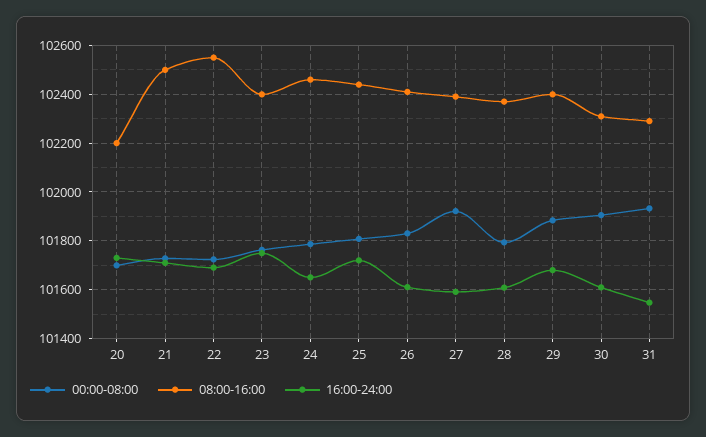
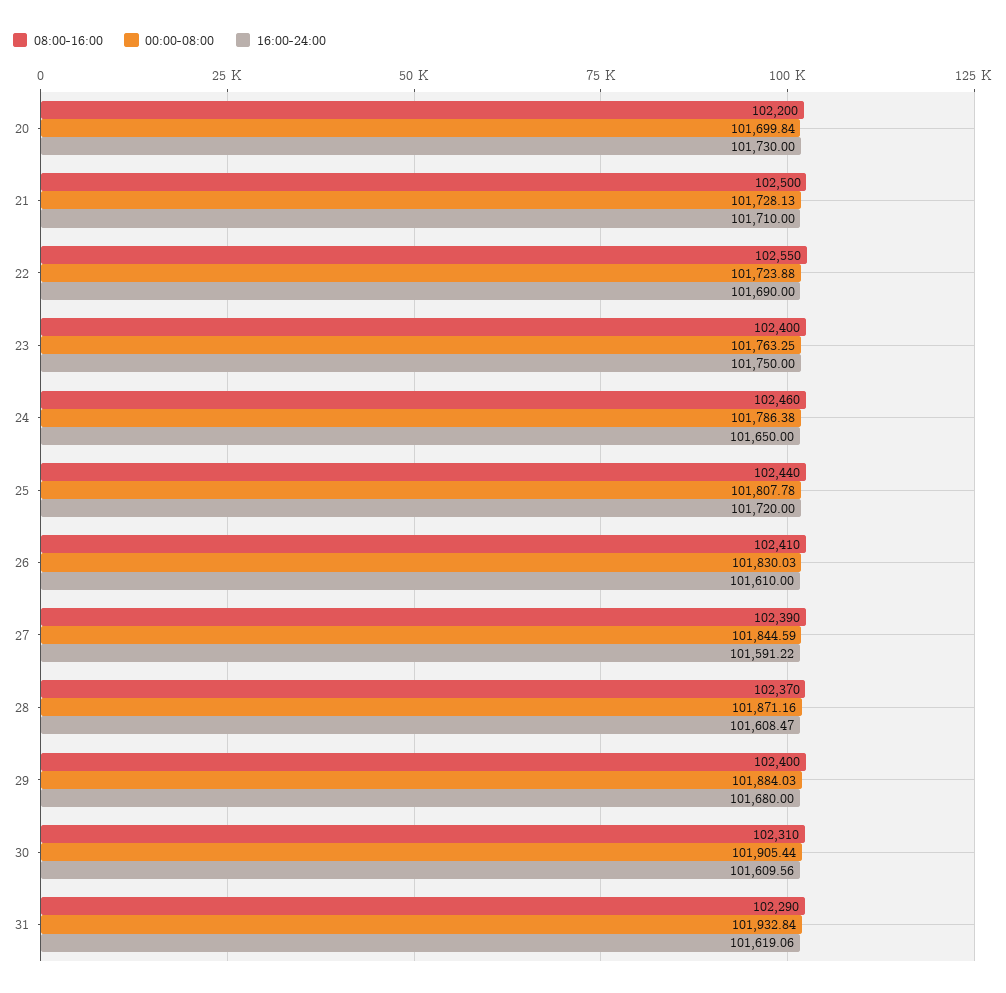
  {
    "00:00-08:00": {
      "20": 101699.84,
      "21": 101728.13,
      "22": 101723.88,
      "23": 101763.25,
      "24": 101786.38,
      "25": 101807.78,
      "26": 101830.03,
-     "27": 101925,
+     "27": 101844.59,
-     "28": 101800,
+     "28": 101871.16,
      "29": 101884.03,
      "30": 101905.44,
      "31": 101932.84
    },
    "08:00-16:00": {
      "20": 102200,
      "21": 102500,
      "22": 102550,
      "23": 102400,
      "24": 102460,
      "25": 102440,
      "26": 102410,
      "27": 102390,
      "28": 102370,
      "29": 102400,
      "30": 102310,
      "31": 102290
    },
    "16:00-24:00": {
      "20": 101730,
      "21": 101710,
      "22": 101690,
      "23": 101750,
      "24": 101650,
      "25": 101720,
      "26": 101610,
      "27": 101591.22,
      "28": 101608.47,
      "29": 101680,
      "30": 101609.56,
-     "31": 101550
+     "31": 101619.06
    }
  }

